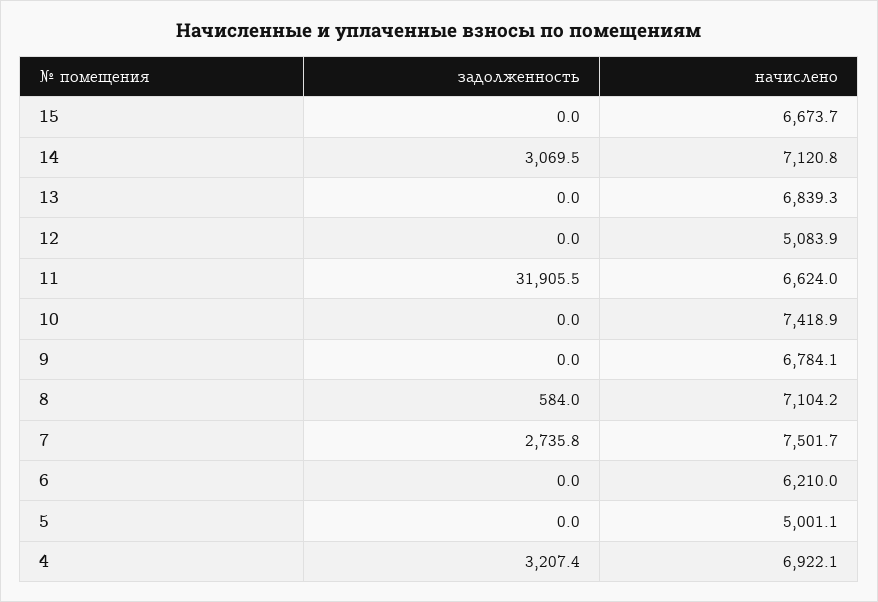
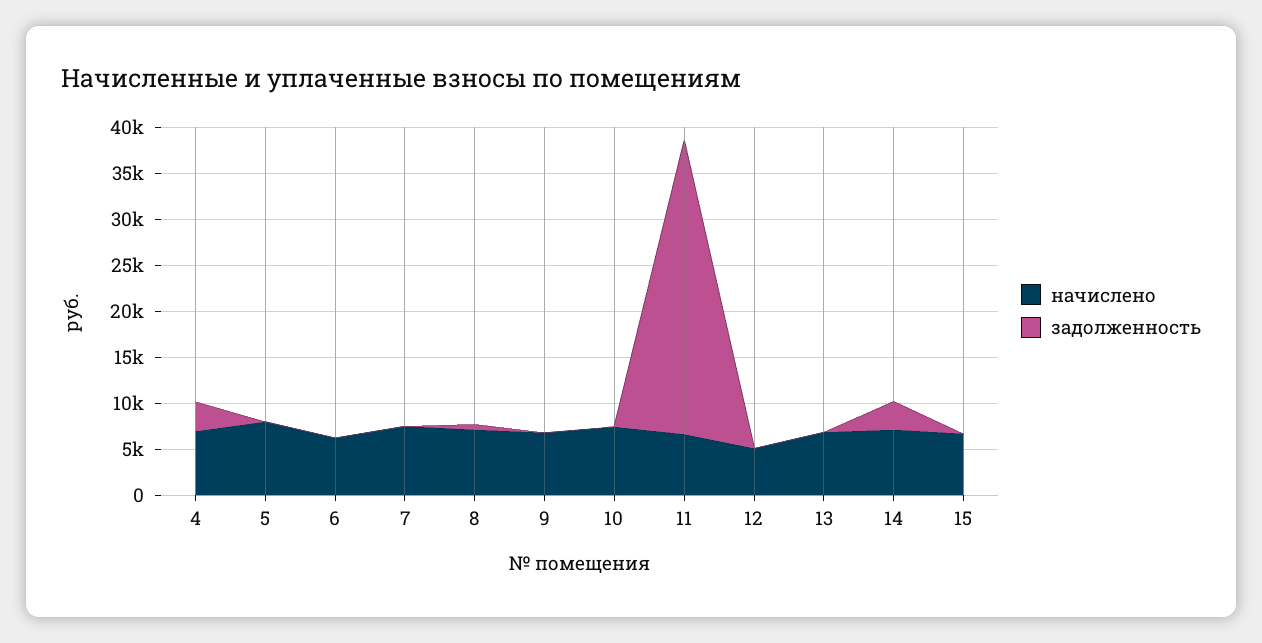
  {
    "задолженность": {
      "15": 0,
      "14": 3069.5,
      "13": 0,
      "12": 0,
      "11": 31905.5,
      "10": 0,
      "9": 0,
      "8": 584,
-     "7": 2735.8,
+     "7": 0,
      "6": 0,
      "5": 0,
      "4": 3207.4
    },
    "начислено": {
      "15": 6673.7,
      "14": 7120.8,
      "13": 6839.3,
      "12": 5083.9,
      "11": 6624,
      "10": 7418.9,
      "9": 6784.1,
      "8": 7104.2,
      "7": 7501.7,
      "6": 6210,
-     "5": 5001.1,
+     "5": 8000,
      "4": 6922.1
    }
  }

